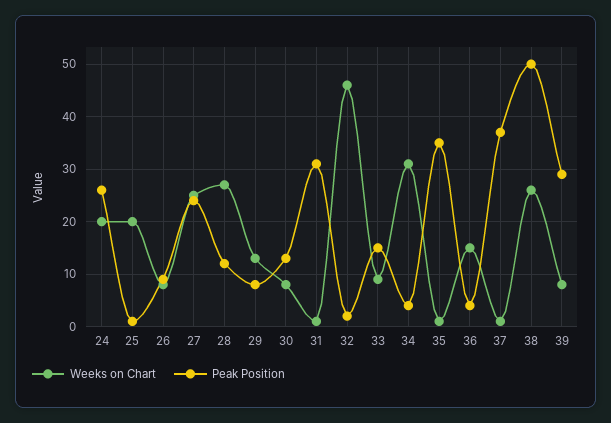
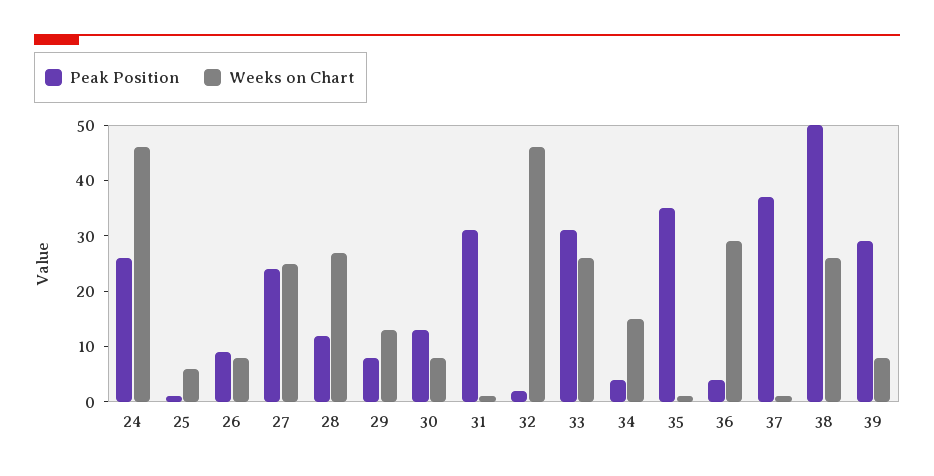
  {
    "Weeks on Chart": {
-     "24": 20,
+     "24": 45,
-     "25": 20,
+     "25": 5,
      "26": 10,
      "27": 25,
      "28": 25,
      "29": 15,
      "30": 10,
      "31": 0,
      "32": 45,
-     "33": 10,
+     "33": 25,
-     "34": 30,
+     "34": 15,
      "35": 0,
-     "36": 15,
+     "36": 30,
      "37": 0,
      "38": 25,
      "39": 10
    },
    "Peak Position": {
      "24": 25,
      "25": 0,
      "26": 10,
      "27": 25,
      "28": 10,
      "29": 10,
      "30": 15,
      "31": 30,
      "32": 0,
-     "33": 15,
+     "33": 30,
      "34": 5,
      "35": 35,
      "36": 5,
      "37": 35,
      "38": 50,
      "39": 30
    }
  }

